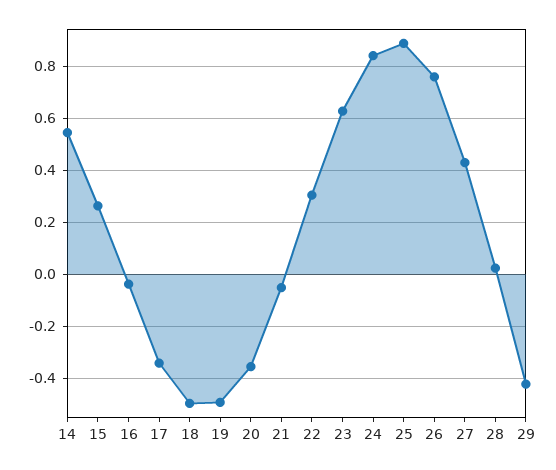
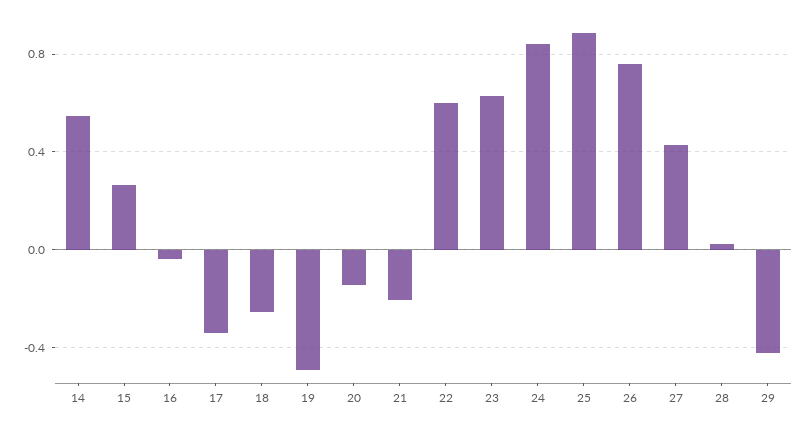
  {
    "14": 0.55,
    "15": 0.275,
    "16": -0.025,
    "17": -0.35,
-   "18": -0.5,
+   "18": -0.25,
    "19": -0.5,
-   "20": -0.35,
+   "20": -0.15,
-   "21": -0.05,
+   "21": -0.2,
-   "22": 0.3,
+   "22": 0.6,
    "23": 0.625,
    "24": 0.85,
    "25": 0.9,
    "26": 0.75,
    "27": 0.425,
    "28": 0.025,
    "29": -0.425
  }

